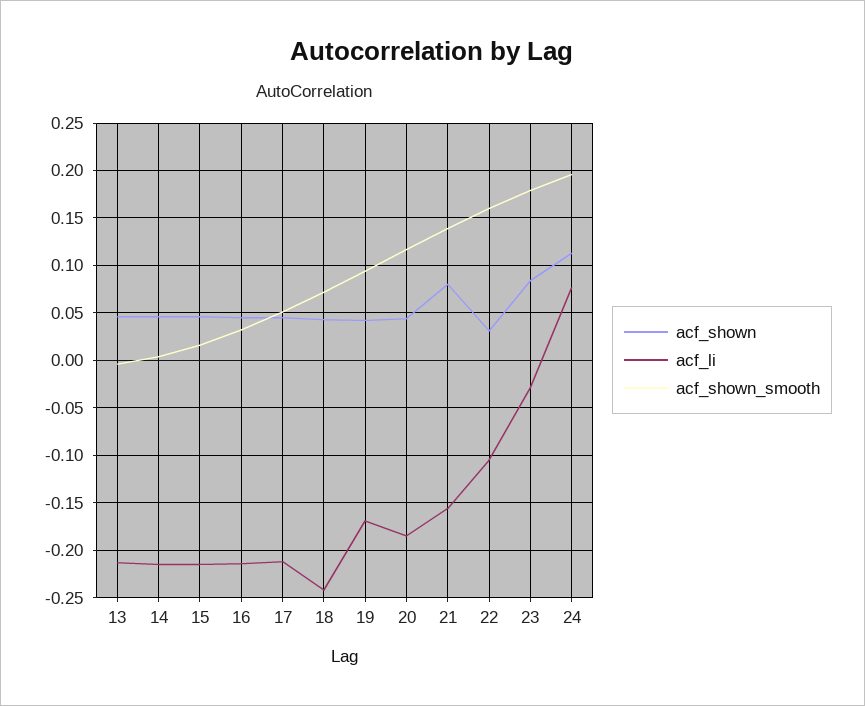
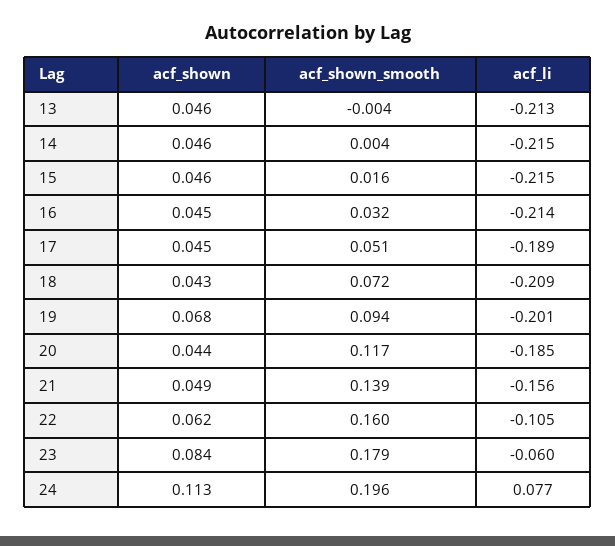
  {
    "acf_shown": {
      "13": 0.046,
      "14": 0.046,
      "15": 0.046,
      "16": 0.045,
      "17": 0.045,
      "18": 0.043,
-     "19": 0.04,
+     "19": 0.068,
      "20": 0.044,
-     "21": 0.08,
+     "21": 0.049,
-     "22": 0.03,
+     "22": 0.062,
      "23": 0.084,
      "24": 0.113
    },
    "acf_li": {
      "13": -0.213,
      "14": -0.215,
      "15": -0.215,
      "16": -0.214,
-     "17": -0.21,
+     "17": -0.189,
-     "18": -0.24,
+     "18": -0.209,
-     "19": -0.17,
+     "19": -0.201,
      "20": -0.185,
      "21": -0.156,
      "22": -0.105,
-     "23": -0.03,
+     "23": -0.06,
      "24": 0.077
    },
    "acf_shown_smooth": {
      "13": -0.004,
      "14": 0.004,
      "15": 0.016,
      "16": 0.032,
      "17": 0.051,
      "18": 0.072,
      "19": 0.094,
      "20": 0.117,
      "21": 0.139,
      "22": 0.16,
      "23": 0.179,
      "24": 0.196
    }
  }

